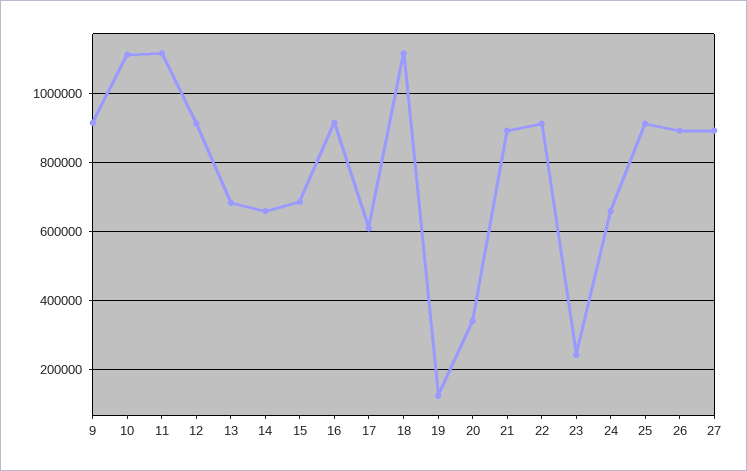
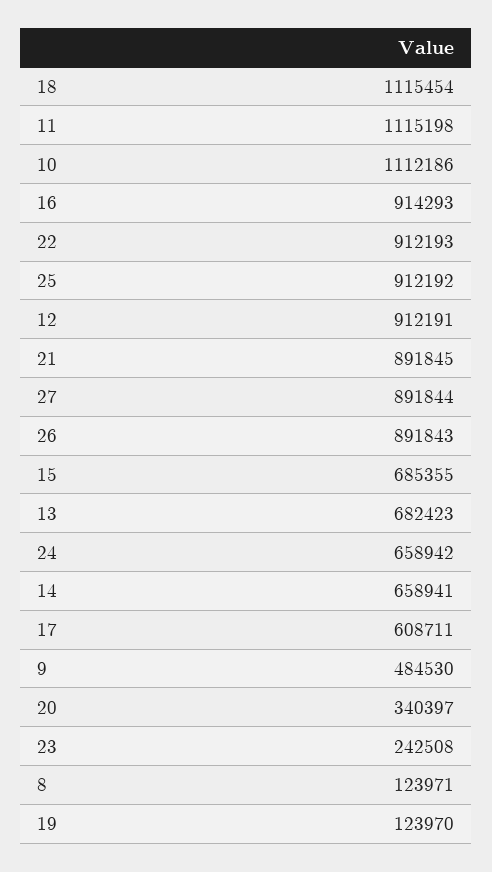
  {
-   "9": 920000,
+   "9": 484530,
    "10": 1112186,
    "11": 1115198,
    "12": 912191,
    "13": 682423,
    "14": 658941,
    "15": 685355,
    "16": 914293,
    "17": 608711,
    "18": 1115454,
    "19": 123970,
    "20": 340397,
    "21": 891845,
    "22": 912193,
    "23": 242508,
    "24": 658942,
    "25": 912192,
    "26": 891843,
-   "27": 891844
+   "27": 891844,
+   "8": 123971
  }

